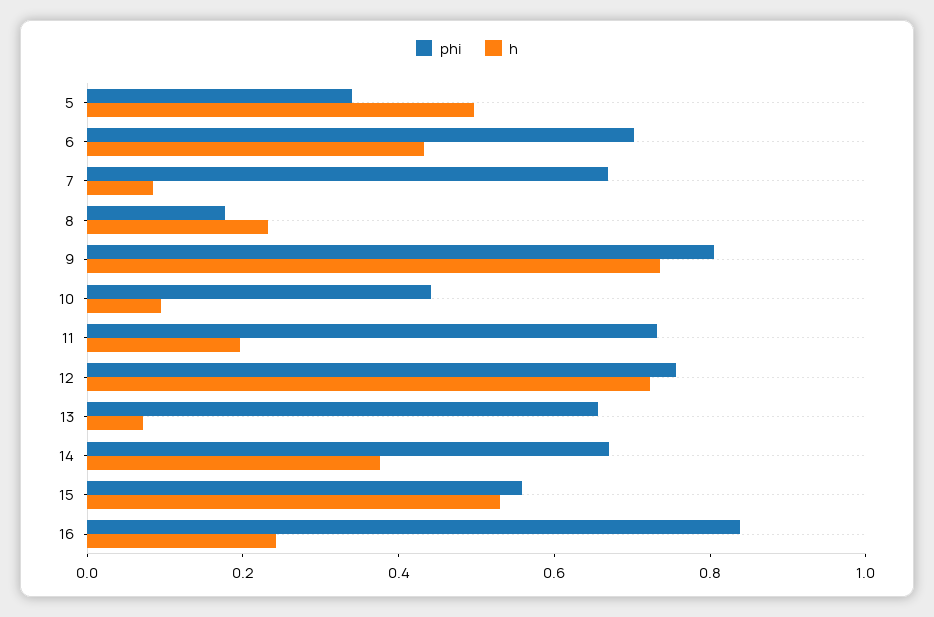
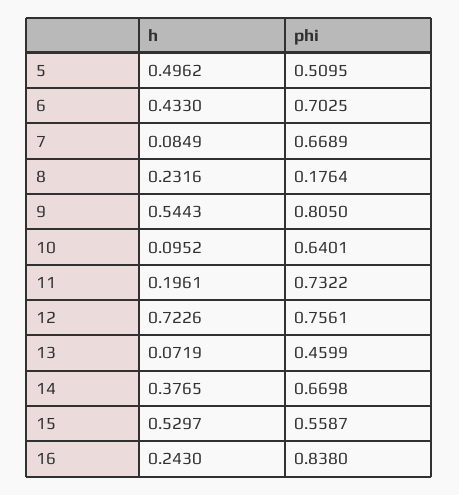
  {
    "phi": {
-     "5": 0.35,
+     "5": 0.5095,
      "6": 0.7025,
      "7": 0.6689,
      "8": 0.1764,
      "9": 0.805,
-     "10": 0.45,
+     "10": 0.6401,
      "11": 0.7322,
      "12": 0.7561,
-     "13": 0.65,
+     "13": 0.4599,
      "14": 0.6698,
      "15": 0.5587,
      "16": 0.838
    },
    "h": {
      "5": 0.4962,
      "6": 0.433,
      "7": 0.0849,
      "8": 0.2316,
-     "9": 0.75,
+     "9": 0.5443,
      "10": 0.0952,
      "11": 0.1961,
      "12": 0.7226,
      "13": 0.0719,
      "14": 0.3765,
      "15": 0.5297,
      "16": 0.243
    }
  }

